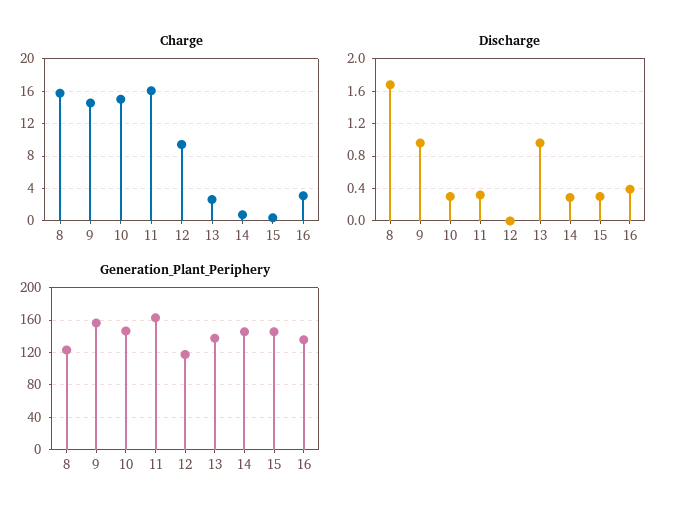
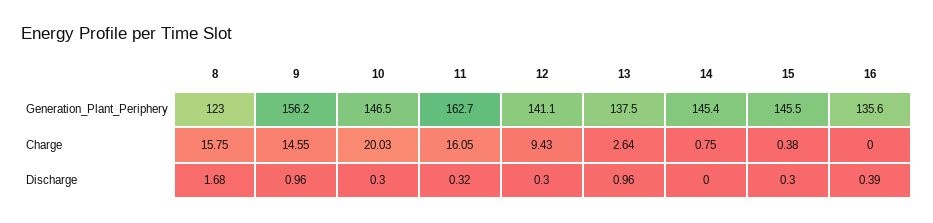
  {
    "Charge": {
      "8": 15.75,
      "9": 14.55,
-     "10": 15,
+     "10": 20.03,
      "11": 16.05,
      "12": 9.43,
      "13": 2.64,
      "14": 0.75,
      "15": 0.38,
-     "16": 3
+     "16": 0
    },
    "Discharge": {
      "8": 1.68,
      "9": 0.96,
      "10": 0.3,
      "11": 0.32,
-     "12": 0,
+     "12": 0.3,
      "13": 0.96,
-     "14": 0.3,
+     "14": 0,
      "15": 0.3,
      "16": 0.39
    },
    "Generation_Plant_Periphery": {
      "8": 123,
      "9": 156.2,
      "10": 146.5,
      "11": 162.7,
-     "12": 120,
+     "12": 141.1,
      "13": 137.5,
      "14": 145.4,
      "15": 145.5,
      "16": 135.6
    }
  }

